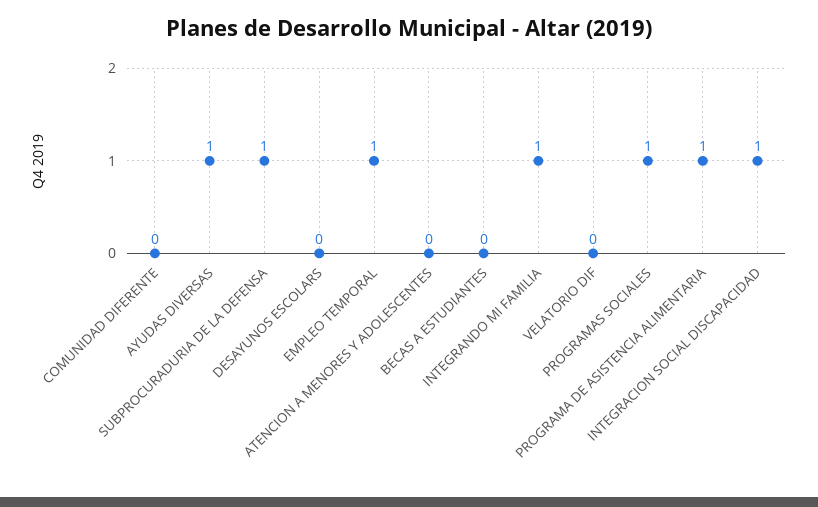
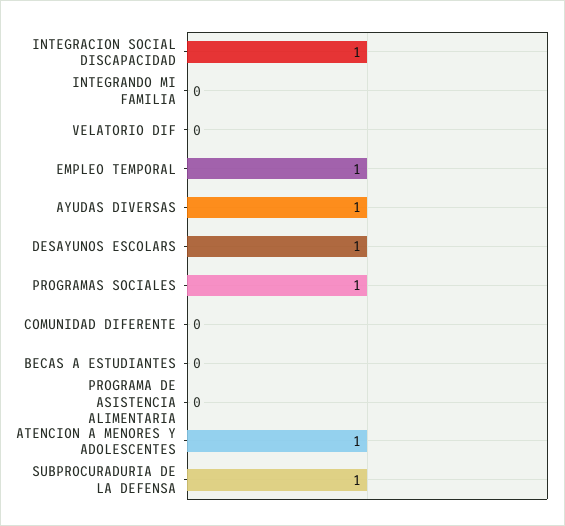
  {
    "COMUNIDAD DIFERENTE": 0,
    "AYUDAS DIVERSAS": 1,
    "SUBPROCURADURIA DE LA DEFENSA": 1,
-   "DESAYUNOS ESCOLARS": 0,
+   "DESAYUNOS ESCOLARS": 1,
    "EMPLEO TEMPORAL": 1,
-   "ATENCION A MENORES Y ADOLESCENTES": 0,
+   "ATENCION A MENORES Y ADOLESCENTES": 1,
    "BECAS A ESTUDIANTES": 0,
-   "INTEGRANDO MI FAMILIA": 1,
+   "INTEGRANDO MI FAMILIA": 0,
    "VELATORIO DIF": 0,
    "PROGRAMAS SOCIALES": 1,
-   "PROGRAMA DE ASISTENCIA ALIMENTARIA": 1,
+   "PROGRAMA DE ASISTENCIA ALIMENTARIA": 0,
    "INTEGRACION SOCIAL DISCAPACIDAD": 1
  }

